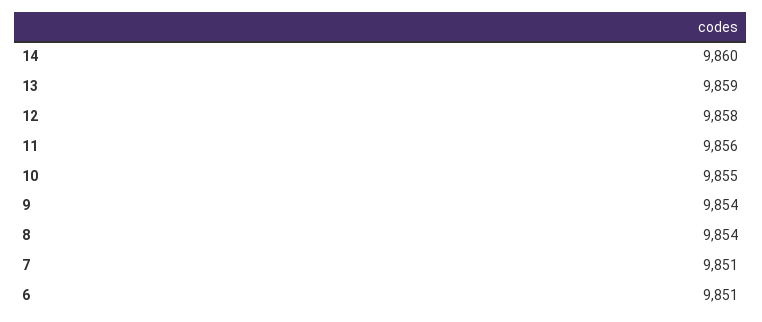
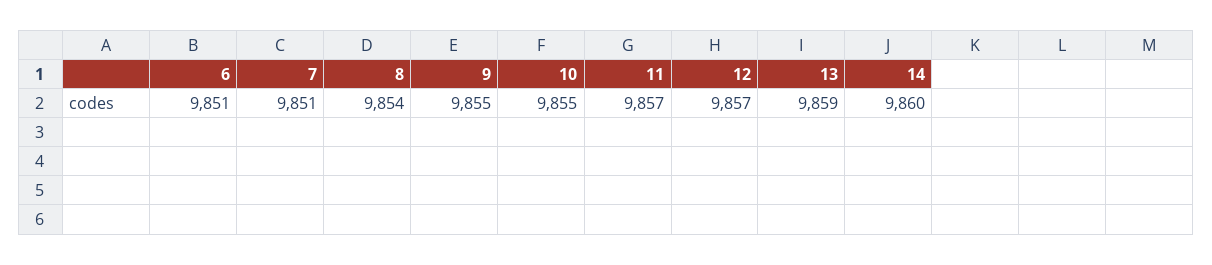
  {
    "14": 9860,
    "13": 9859,
-   "12": 9858,
+   "12": 9857,
-   "11": 9856,
+   "11": 9857,
    "10": 9855,
-   "9": 9854,
+   "9": 9855,
    "8": 9854,
    "7": 9851,
    "6": 9851
  }

